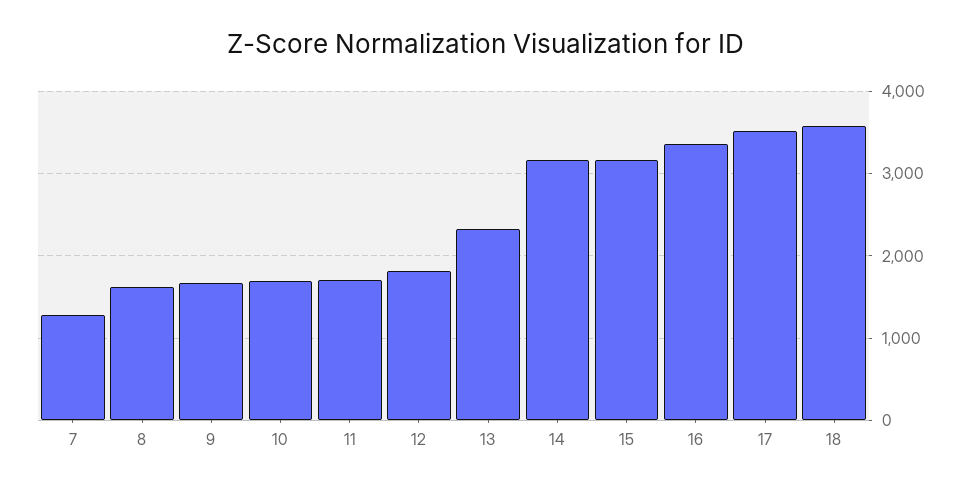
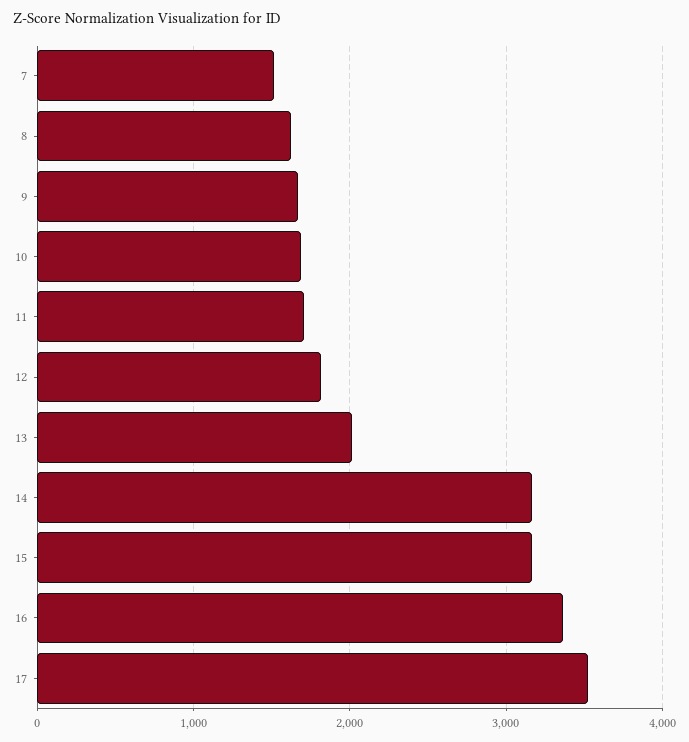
  {
-   "7": 1300,
+   "7": 1500,
    "8": 1600,
    "9": 1700,
    "10": 1700,
    "11": 1700,
    "12": 1800,
-   "13": 2300,
+   "13": 2000,
    "14": 3200,
    "15": 3200,
    "16": 3400,
-   "17": 3500,
+   "17": 3500
-   "18": 3600
  }

